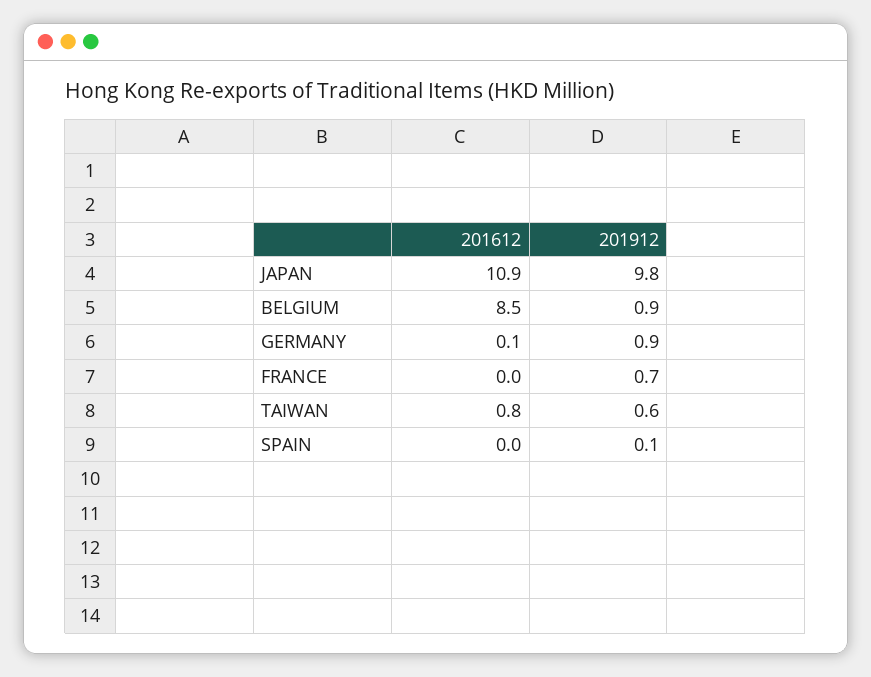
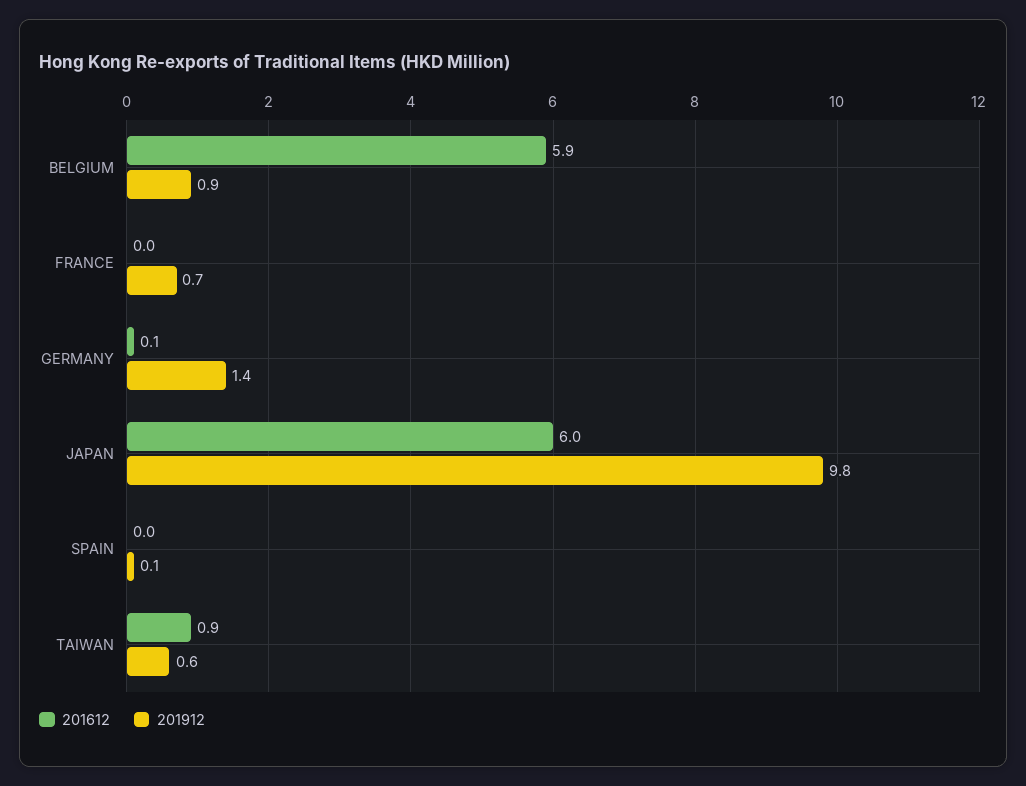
  {
    "201612": {
-     "JAPAN": 10.9,
+     "JAPAN": 6,
-     "BELGIUM": 8.5,
+     "BELGIUM": 5.9,
      "GERMANY": 0.1,
      "FRANCE": 0,
-     "TAIWAN": 0.8,
+     "TAIWAN": 0.9,
      "SPAIN": 0
    },
    "201912": {
      "JAPAN": 9.8,
      "BELGIUM": 0.9,
-     "GERMANY": 0.9,
+     "GERMANY": 1.4,
      "FRANCE": 0.7,
      "TAIWAN": 0.6,
      "SPAIN": 0.1
    }
  }

